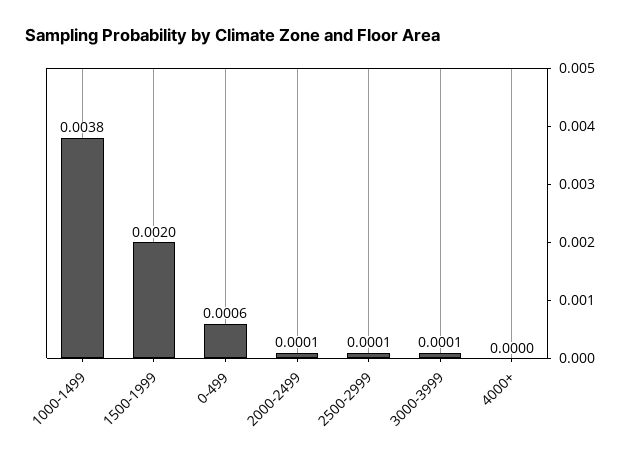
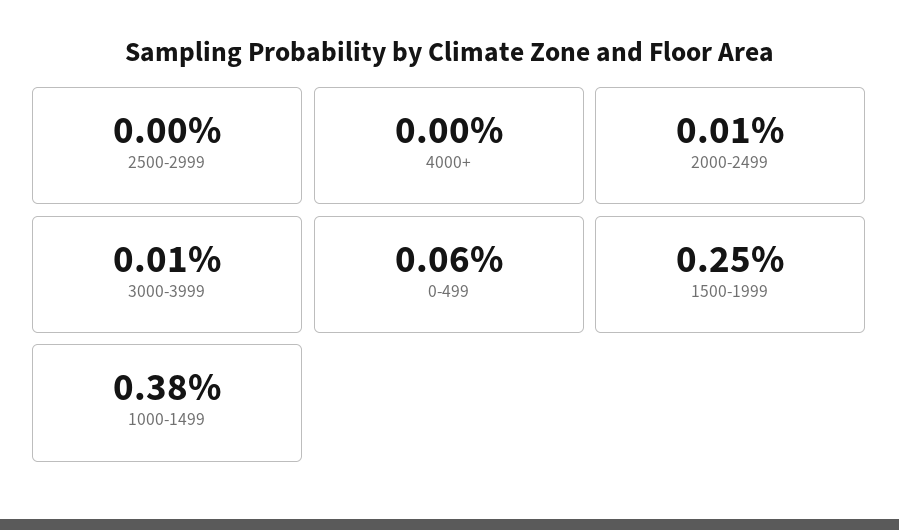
  {
    "1000-1499": 0.0038,
-   "1500-1999": 0.002,
+   "1500-1999": 0.0025,
    "0-499": 0.0006,
    "2000-2499": 0.0001,
-   "2500-2999": 0.0001,
+   "2500-2999": 0,
    "3000-3999": 0.0001,
    "4000+": 0
  }

